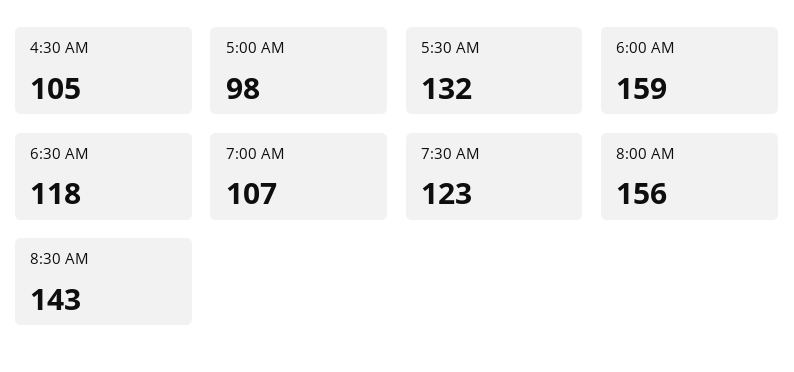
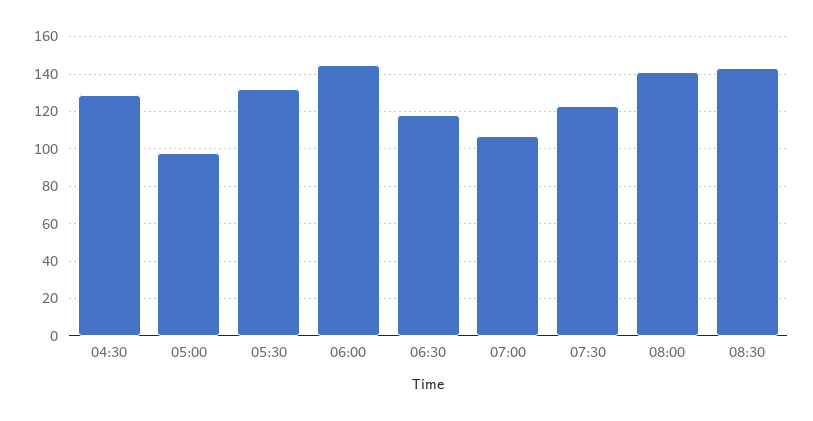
  {
-   "4:30 AM": 105,
+   "4:30 AM": 130,
    "5:00 AM": 98,
    "5:30 AM": 132,
-   "6:00 AM": 159,
+   "6:00 AM": 145,
    "6:30 AM": 118,
    "7:00 AM": 107,
    "7:30 AM": 123,
-   "8:00 AM": 156,
+   "8:00 AM": 140,
    "8:30 AM": 143
  }

